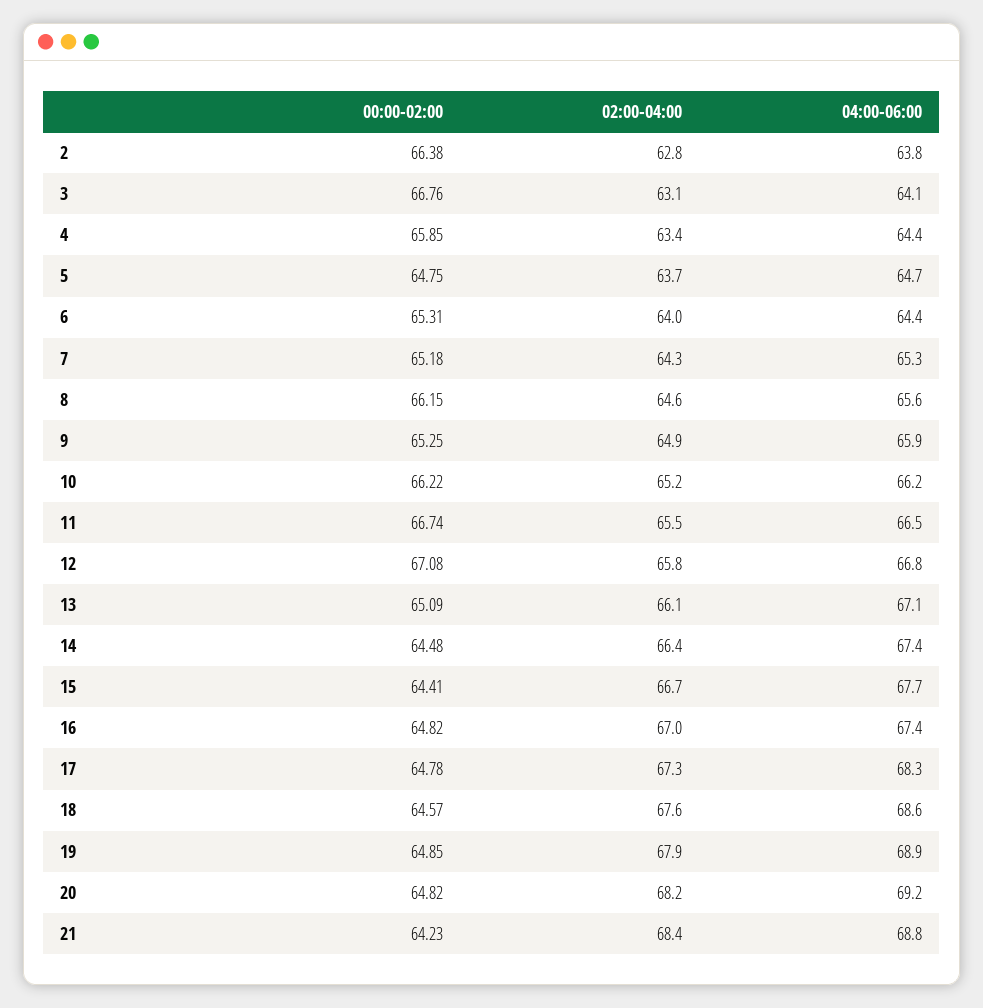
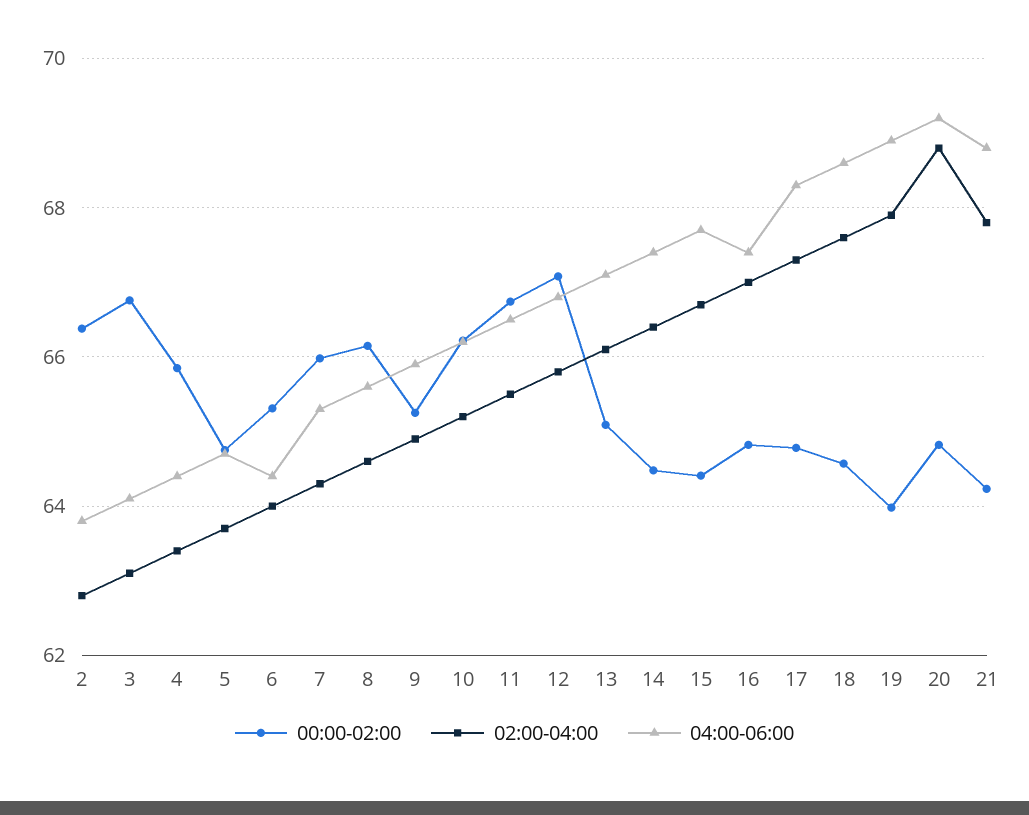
  {
    "00:00-02:00": {
      "2": 66.38,
      "3": 66.76,
      "4": 65.85,
      "5": 64.75,
      "6": 65.31,
-     "7": 65.18,
+     "7": 66,
      "8": 66.15,
      "9": 65.25,
      "10": 66.22,
      "11": 66.74,
      "12": 67.08,
      "13": 65.09,
      "14": 64.48,
      "15": 64.41,
      "16": 64.82,
      "17": 64.78,
      "18": 64.57,
-     "19": 64.85,
+     "19": 64,
      "20": 64.82,
      "21": 64.23
    },
    "02:00-04:00": {
      "2": 62.8,
      "3": 63.1,
      "4": 63.4,
      "5": 63.7,
      "6": 64,
      "7": 64.3,
      "8": 64.6,
      "9": 64.9,
      "10": 65.2,
      "11": 65.5,
      "12": 65.8,
      "13": 66.1,
      "14": 66.4,
      "15": 66.7,
      "16": 67,
      "17": 67.3,
      "18": 67.6,
      "19": 67.9,
-     "20": 68.2,
+     "20": 68.8,
-     "21": 68.4
+     "21": 67.8
    },
    "04:00-06:00": {
      "2": 63.8,
      "3": 64.1,
      "4": 64.4,
      "5": 64.7,
      "6": 64.4,
      "7": 65.3,
      "8": 65.6,
      "9": 65.9,
      "10": 66.2,
      "11": 66.5,
      "12": 66.8,
      "13": 67.1,
      "14": 67.4,
      "15": 67.7,
      "16": 67.4,
      "17": 68.3,
      "18": 68.6,
      "19": 68.9,
      "20": 69.2,
      "21": 68.8
    }
  }

